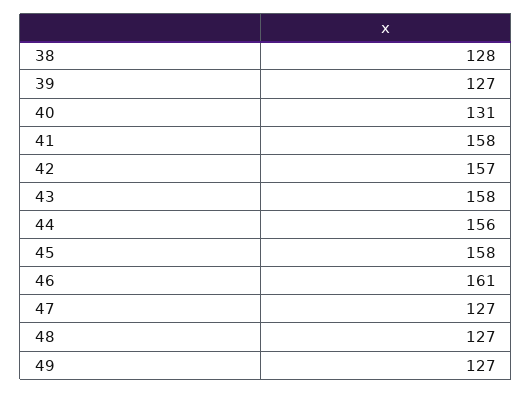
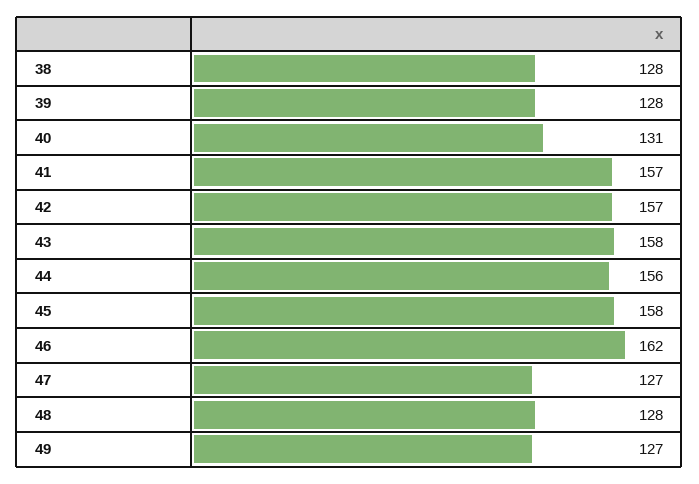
  {
    "38": 128,
-   "39": 127,
+   "39": 128,
    "40": 131,
-   "41": 158,
+   "41": 157,
    "42": 157,
    "43": 158,
    "44": 156,
    "45": 158,
-   "46": 161,
+   "46": 162,
    "47": 127,
-   "48": 127,
+   "48": 128,
    "49": 127
  }

